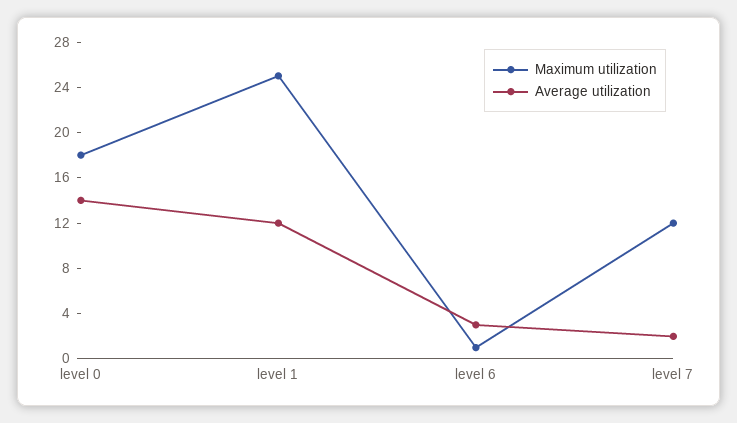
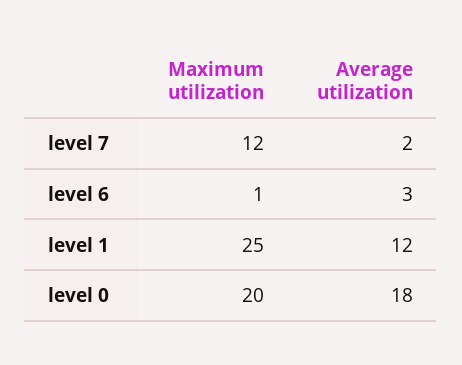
  {
    "Maximum utilization": {
-     "level 0": 18,
+     "level 0": 20,
      "level 1": 25,
      "level 6": 1,
      "level 7": 12
    },
    "Average utilization": {
-     "level 0": 14,
+     "level 0": 18,
      "level 1": 12,
      "level 6": 3,
      "level 7": 2
    }
  }

